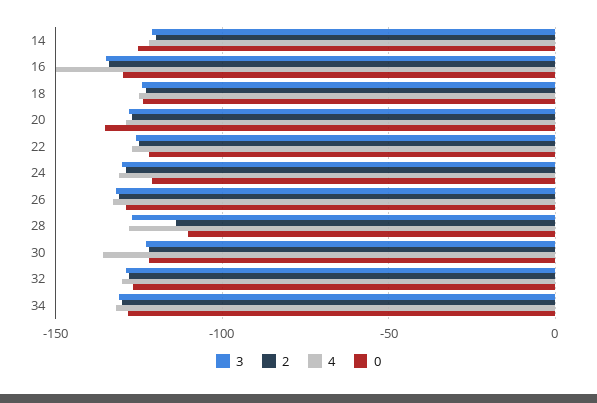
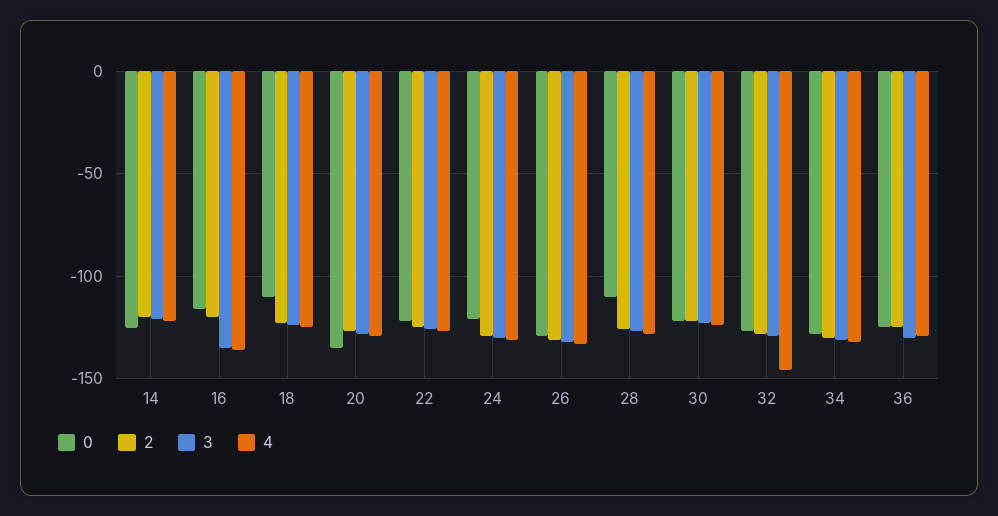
  {
    "3": {
      "14": -120,
      "16": -135,
      "18": -125,
      "20": -130,
      "22": -125,
      "24": -130,
      "26": -130,
      "28": -125,
      "30": -125,
      "32": -130,
-     "34": -130
+     "34": -130,
+     "36": -130
    },
    "2": {
      "14": -120,
-     "16": -135,
+     "16": -120,
      "18": -125,
      "20": -125,
      "22": -125,
      "24": -130,
      "26": -130,
-     "28": -115,
+     "28": -125,
      "30": -120,
      "32": -130,
-     "34": -130
+     "34": -130,
+     "36": -125
    },
    "4": {
      "14": -120,
-     "16": -150,
+     "16": -135,
      "18": -125,
      "20": -130,
      "22": -125,
      "24": -130,
      "26": -135,
      "28": -130,
-     "30": -135,
+     "30": -125,
-     "32": -130,
+     "32": -145,
-     "34": -130
+     "34": -130,
+     "36": -130
    },
    "0": {
      "14": -125,
-     "16": -130,
+     "16": -115,
-     "18": -125,
+     "18": -110,
      "20": -135,
      "22": -120,
      "24": -120,
      "26": -130,
      "28": -110,
      "30": -120,
      "32": -125,
-     "34": -130
+     "34": -130,
+     "36": -125
    }
  }

